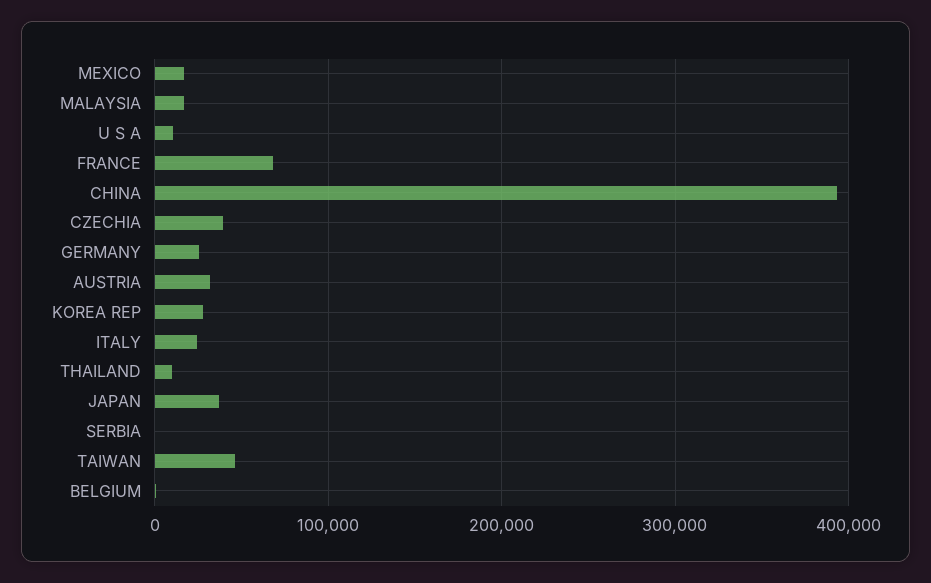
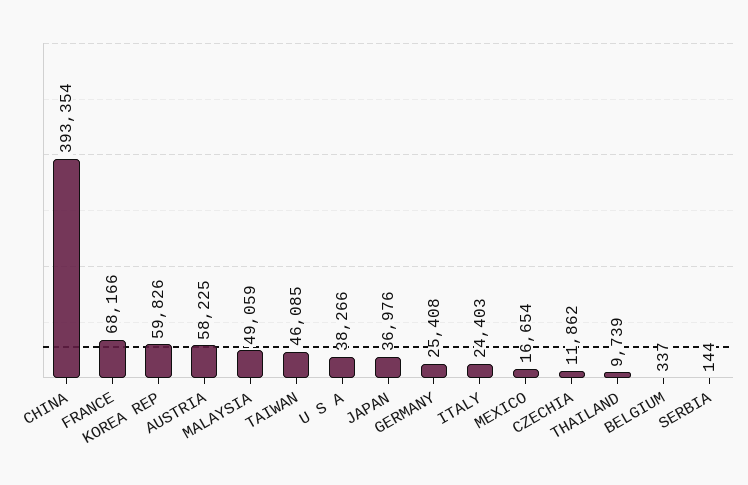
  {
    "MEXICO": 16654,
-   "MALAYSIA": 20000,
+   "MALAYSIA": 49059,
-   "U S A": 10000,
+   "U S A": 38266,
    "FRANCE": 68166,
    "CHINA": 393354,
-   "CZECHIA": 40000,
+   "CZECHIA": 11862,
    "GERMANY": 25408,
-   "AUSTRIA": 30000,
+   "AUSTRIA": 58225,
-   "KOREA REP": 30000,
+   "KOREA REP": 59826,
    "ITALY": 24403,
    "THAILAND": 9739,
    "JAPAN": 36976,
    "SERBIA": 144,
    "TAIWAN": 46085,
    "BELGIUM": 337
  }

